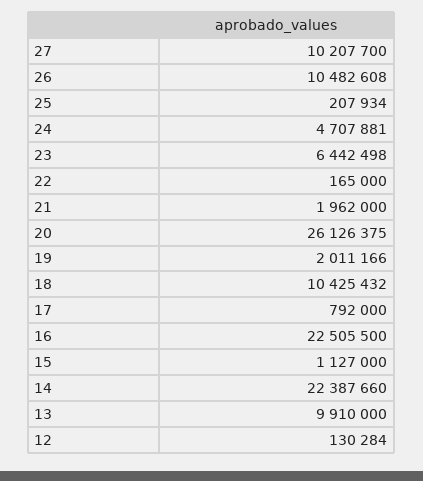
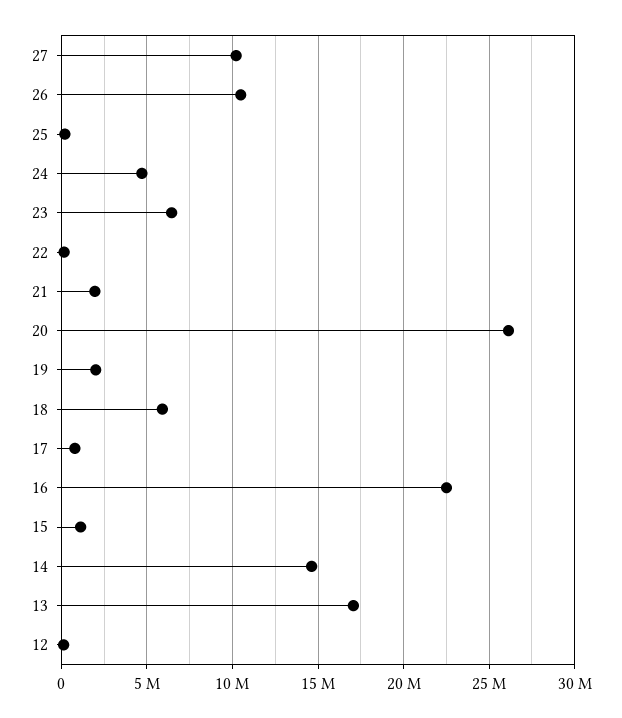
  {
    "27": 10207700,
    "26": 10482608,
    "25": 207934,
    "24": 4707881,
    "23": 6442498,
    "22": 165000,
    "21": 1962000,
    "20": 26126375,
    "19": 2011166,
-   "18": 10425432,
+   "18": 6000000,
    "17": 792000,
    "16": 22505500,
    "15": 1127000,
-   "14": 22387660,
+   "14": 14500000,
-   "13": 9910000,
+   "13": 17000000,
    "12": 130284
  }

